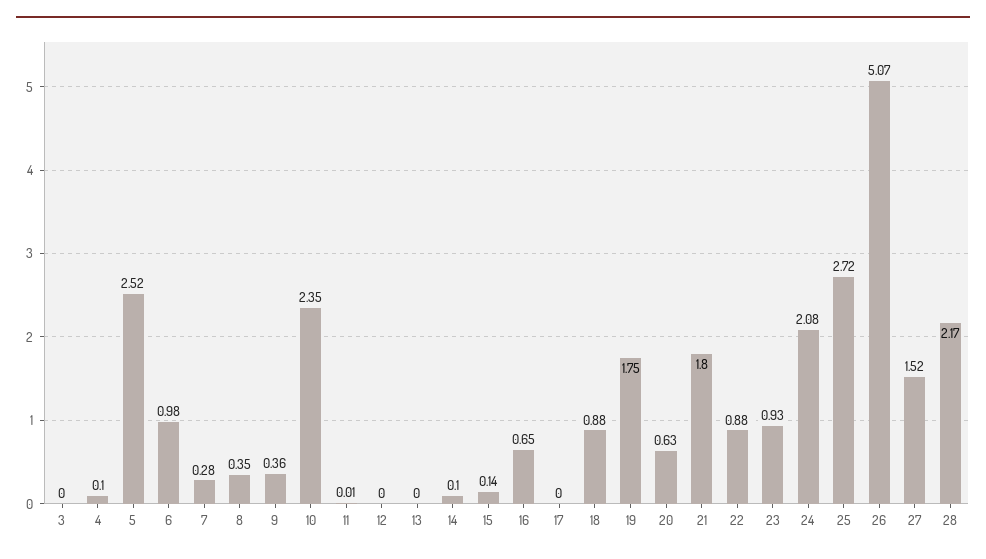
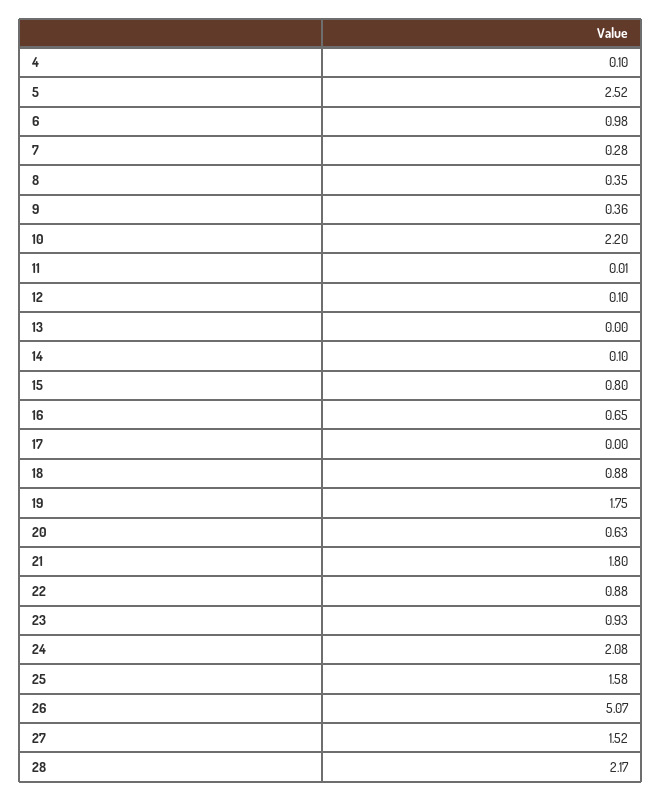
  {
-   "3": 0,
    "4": 0.1,
    "5": 2.52,
    "6": 0.98,
    "7": 0.28,
    "8": 0.35,
    "9": 0.36,
-   "10": 2.35,
+   "10": 2.2,
    "11": 0.01,
-   "12": 0,
+   "12": 0.1,
    "13": 0,
    "14": 0.1,
-   "15": 0.14,
+   "15": 0.8,
    "16": 0.65,
    "17": 0,
    "18": 0.88,
    "19": 1.75,
    "20": 0.63,
    "21": 1.8,
    "22": 0.88,
    "23": 0.93,
    "24": 2.08,
-   "25": 2.72,
+   "25": 1.58,
    "26": 5.07,
    "27": 1.52,
    "28": 2.17
  }

